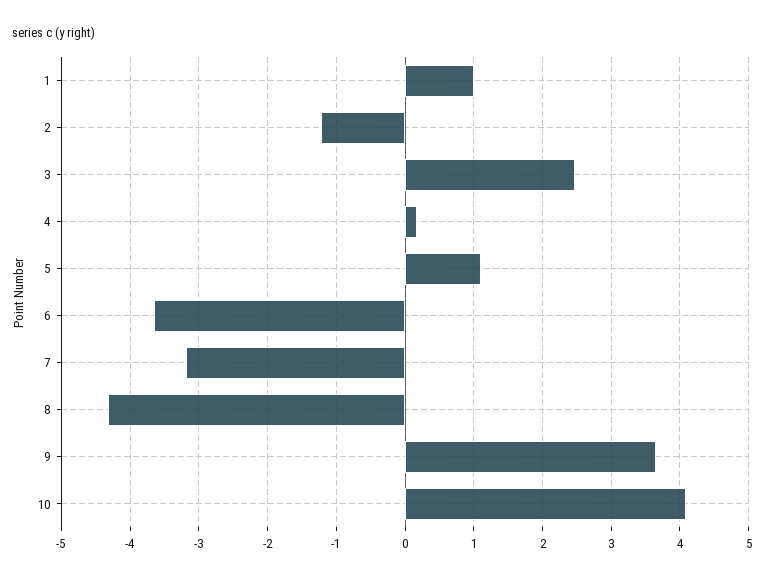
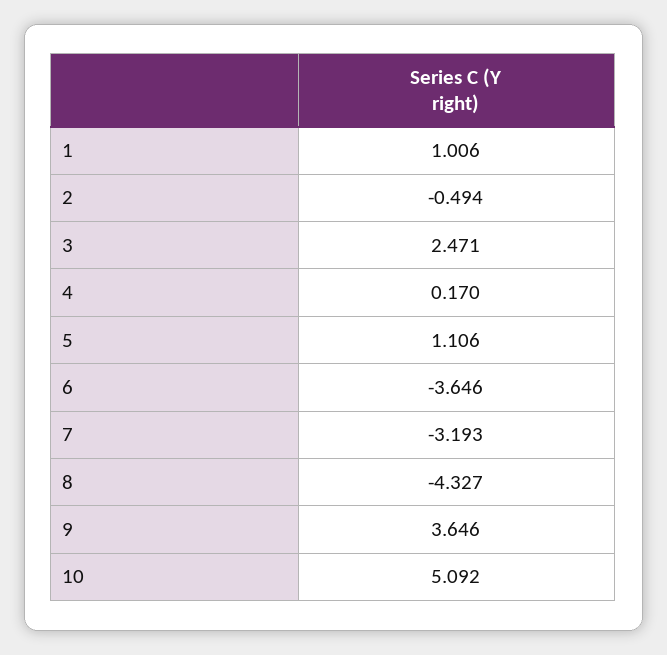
  {
    "1": 1.006,
-   "2": -1.2,
+   "2": -0.494,
    "3": 2.471,
    "4": 0.17,
    "5": 1.106,
    "6": -3.646,
    "7": -3.193,
    "8": -4.327,
    "9": 3.646,
-   "10": 4.1
+   "10": 5.092
  }

